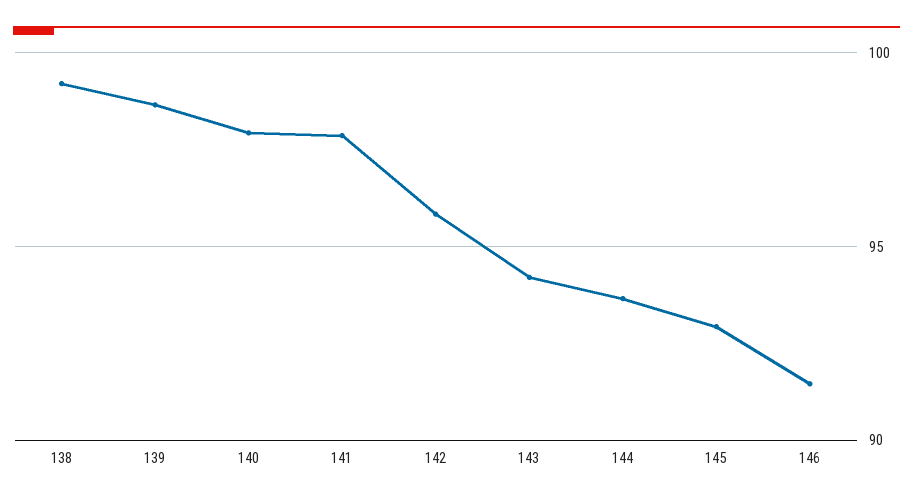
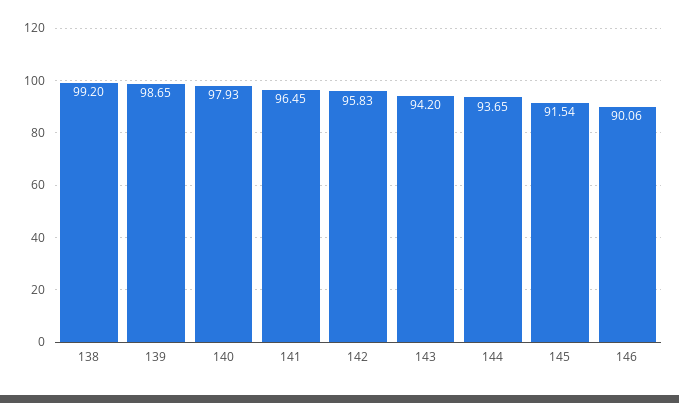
  {
    "138": 99.2,
    "139": 98.65,
    "140": 97.93,
-   "141": 98,
+   "141": 96.45,
    "142": 95.83,
    "143": 94.2,
    "144": 93.65,
-   "145": 93,
+   "145": 91.54,
-   "146": 91.5
+   "146": 90.06
  }

